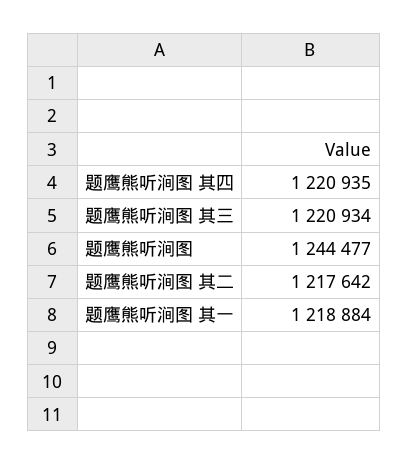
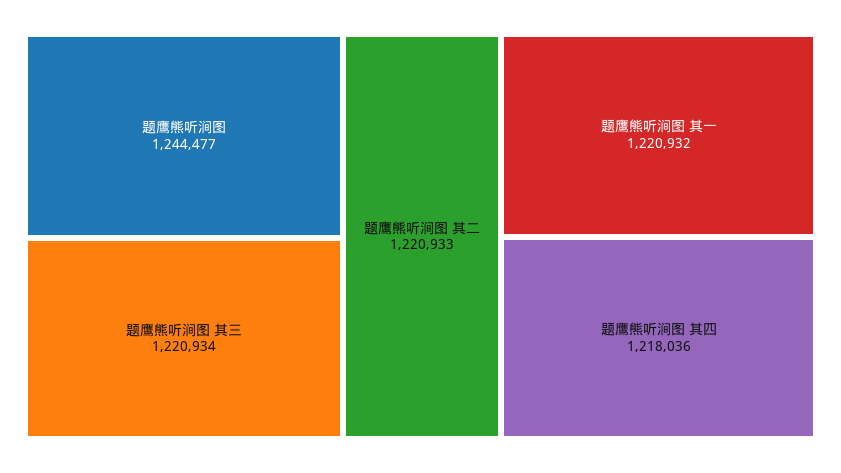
  {
-   "题鹰熊听涧图 其四": 1220935,
+   "题鹰熊听涧图 其四": 1218036,
    "题鹰熊听涧图 其三": 1220934,
    "题鹰熊听涧图": 1244477,
-   "题鹰熊听涧图 其二": 1217642,
+   "题鹰熊听涧图 其二": 1220933,
-   "题鹰熊听涧图 其一": 1218884
+   "题鹰熊听涧图 其一": 1220932
  }

